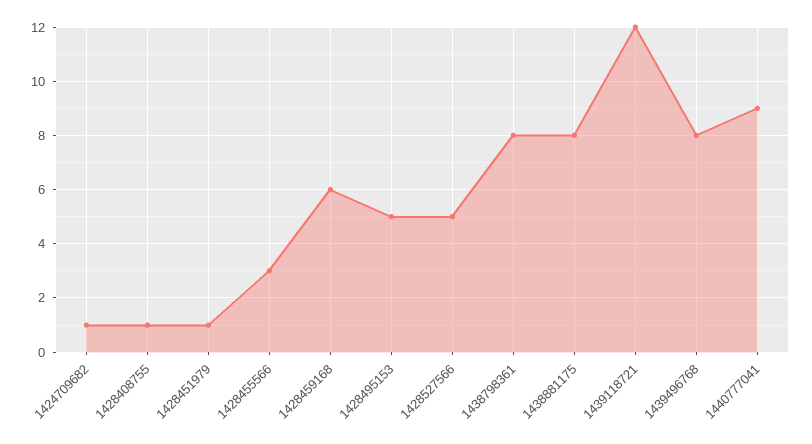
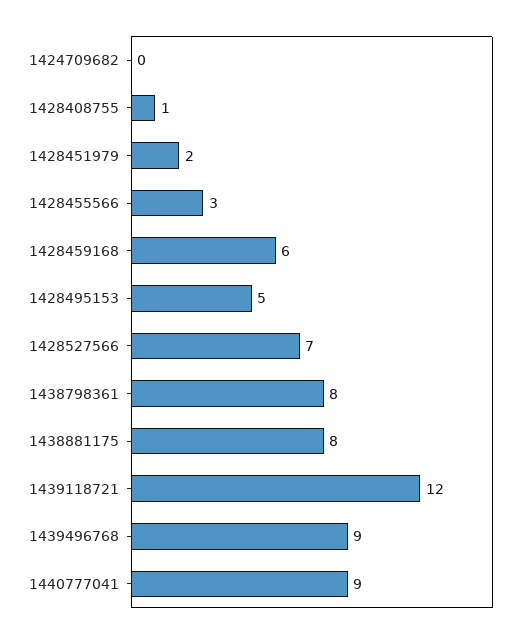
  {
-   "1424709682": 1,
+   "1424709682": 0,
    "1428408755": 1,
-   "1428451979": 1,
+   "1428451979": 2,
    "1428455566": 3,
    "1428459168": 6,
    "1428495153": 5,
-   "1428527566": 5,
+   "1428527566": 7,
    "1438798361": 8,
    "1438881175": 8,
    "1439118721": 12,
-   "1439496768": 8,
+   "1439496768": 9,
    "1440777041": 9
  }

